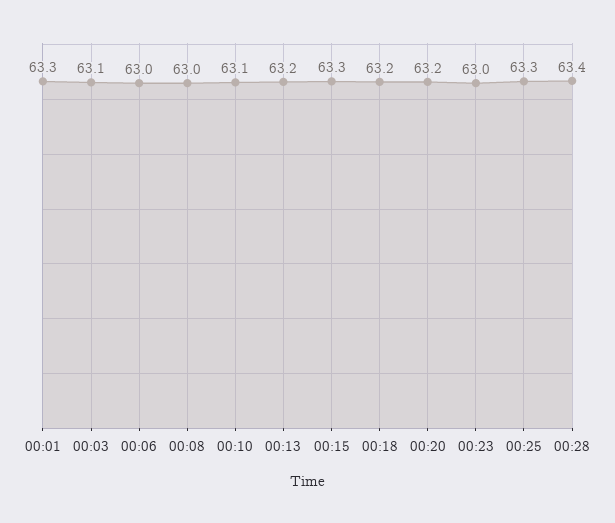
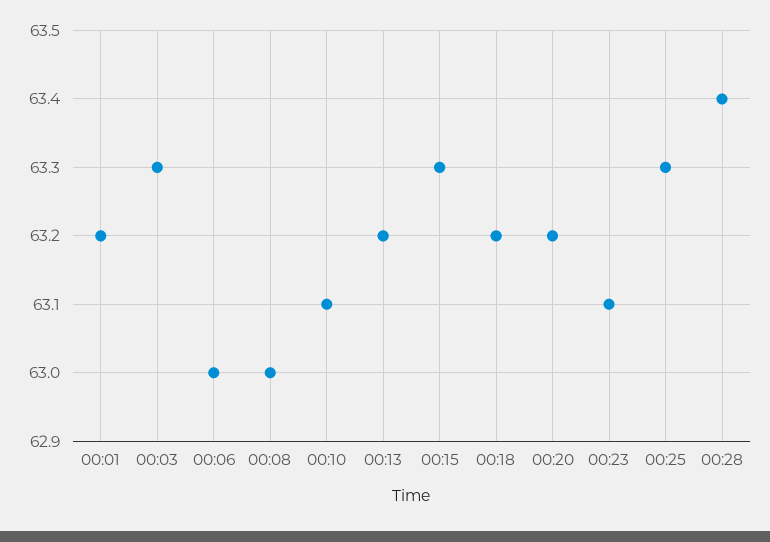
  {
-   "00:01": 63.3,
+   "00:01": 63.2,
-   "00:03": 63.1,
+   "00:03": 63.3,
    "00:06": 63,
    "00:08": 63,
    "00:10": 63.1,
    "00:13": 63.2,
    "00:15": 63.3,
    "00:18": 63.2,
    "00:20": 63.2,
-   "00:23": 63,
+   "00:23": 63.1,
    "00:25": 63.3,
    "00:28": 63.4
  }

